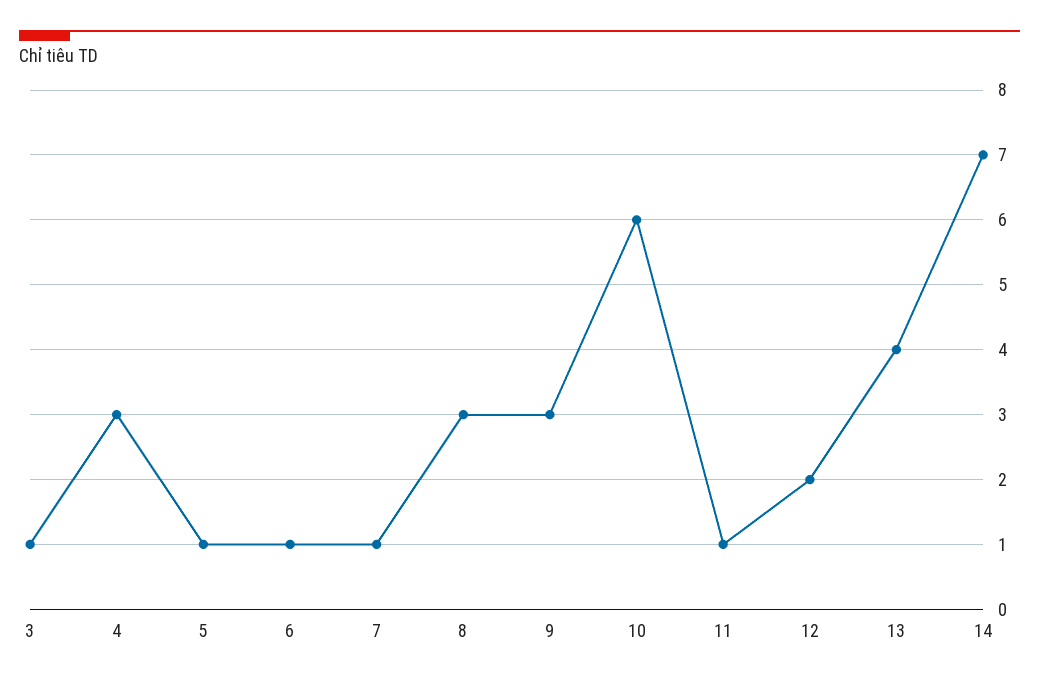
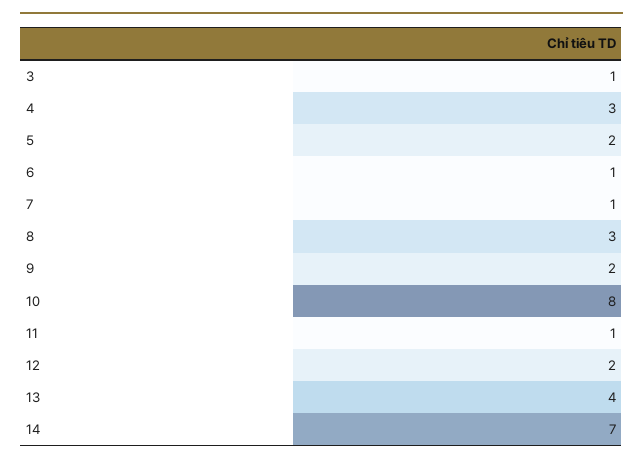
  {
    "3": 1,
    "4": 3,
-   "5": 1,
+   "5": 2,
    "6": 1,
    "7": 1,
    "8": 3,
-   "9": 3,
+   "9": 2,
-   "10": 6,
+   "10": 8,
    "11": 1,
    "12": 2,
    "13": 4,
    "14": 7
  }

